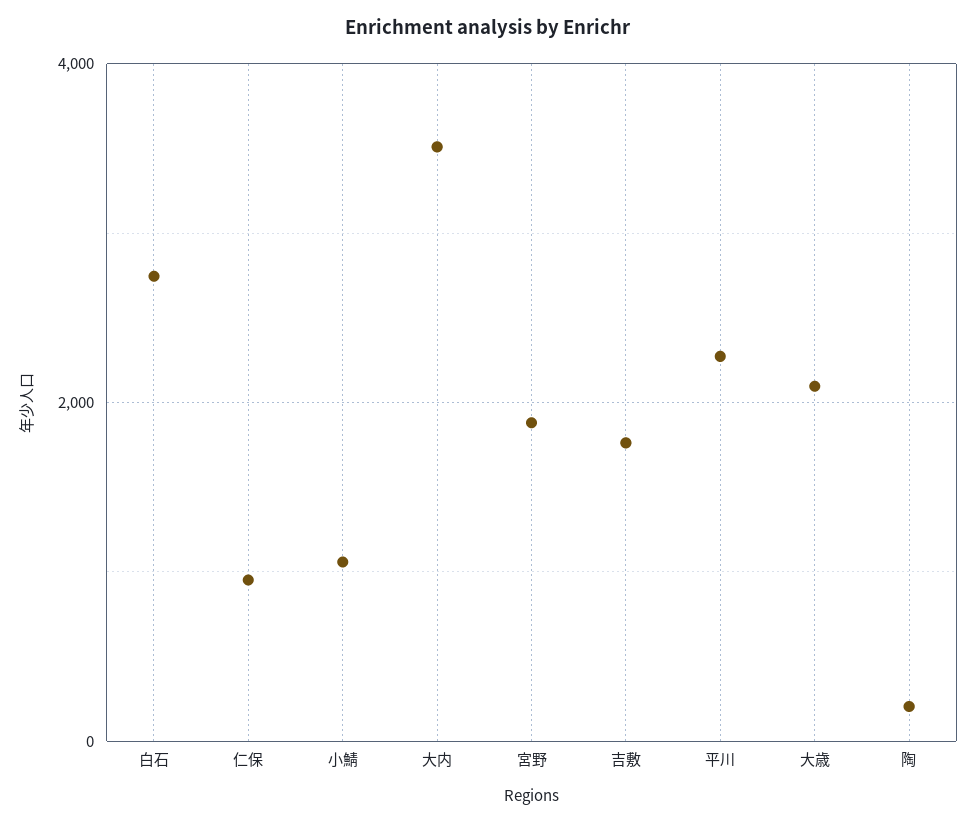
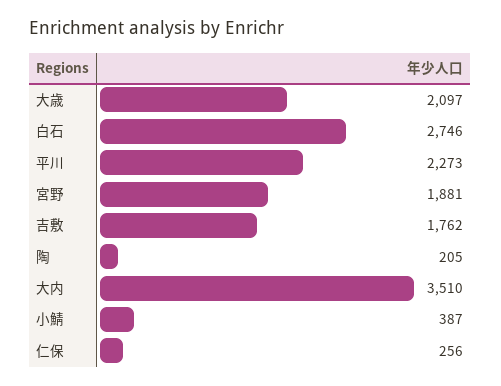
  {
    "白石": 2746,
-   "仁保": 1000,
+   "仁保": 256,
-   "小鯖": 1000,
+   "小鯖": 387,
    "大内": 3510,
    "宮野": 1881,
    "吉敷": 1762,
    "平川": 2273,
    "大歳": 2097,
    "陶": 205
  }

